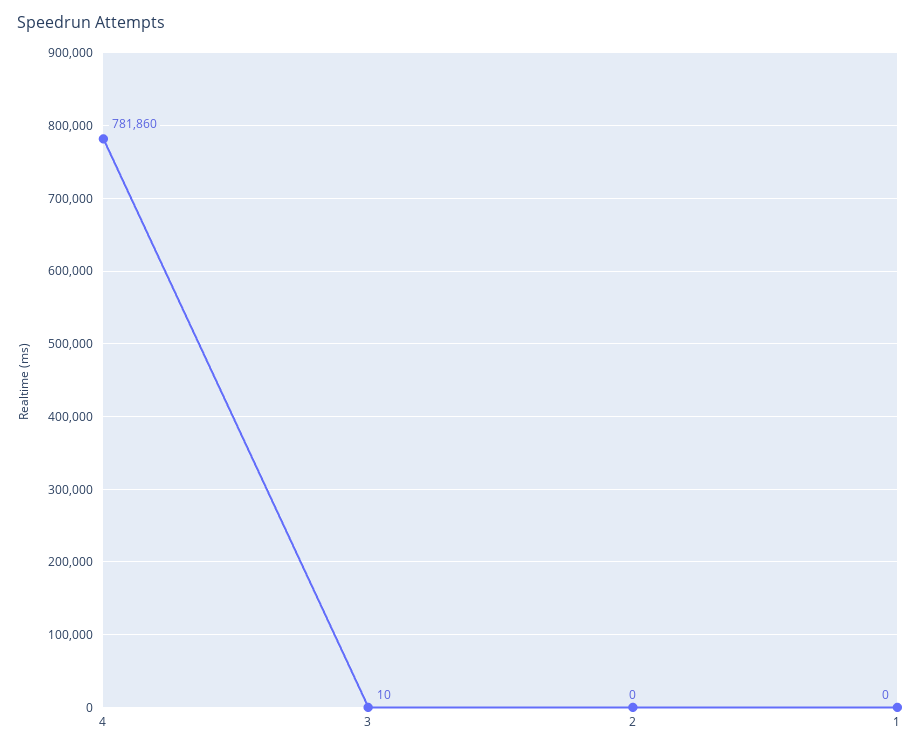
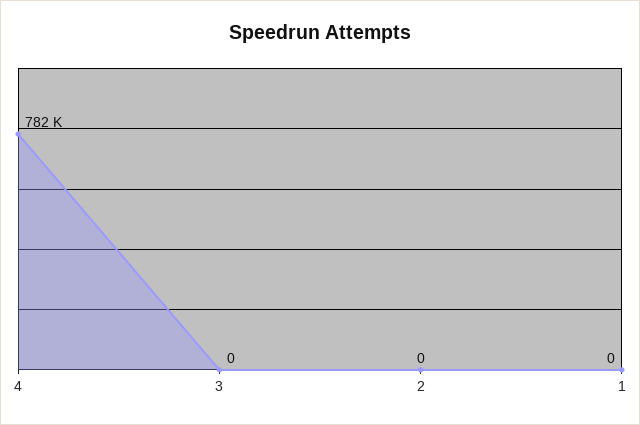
  {
    "4": 781860,
-   "3": 10,
+   "3": 0,
    "2": 0,
    "1": 0
  }

